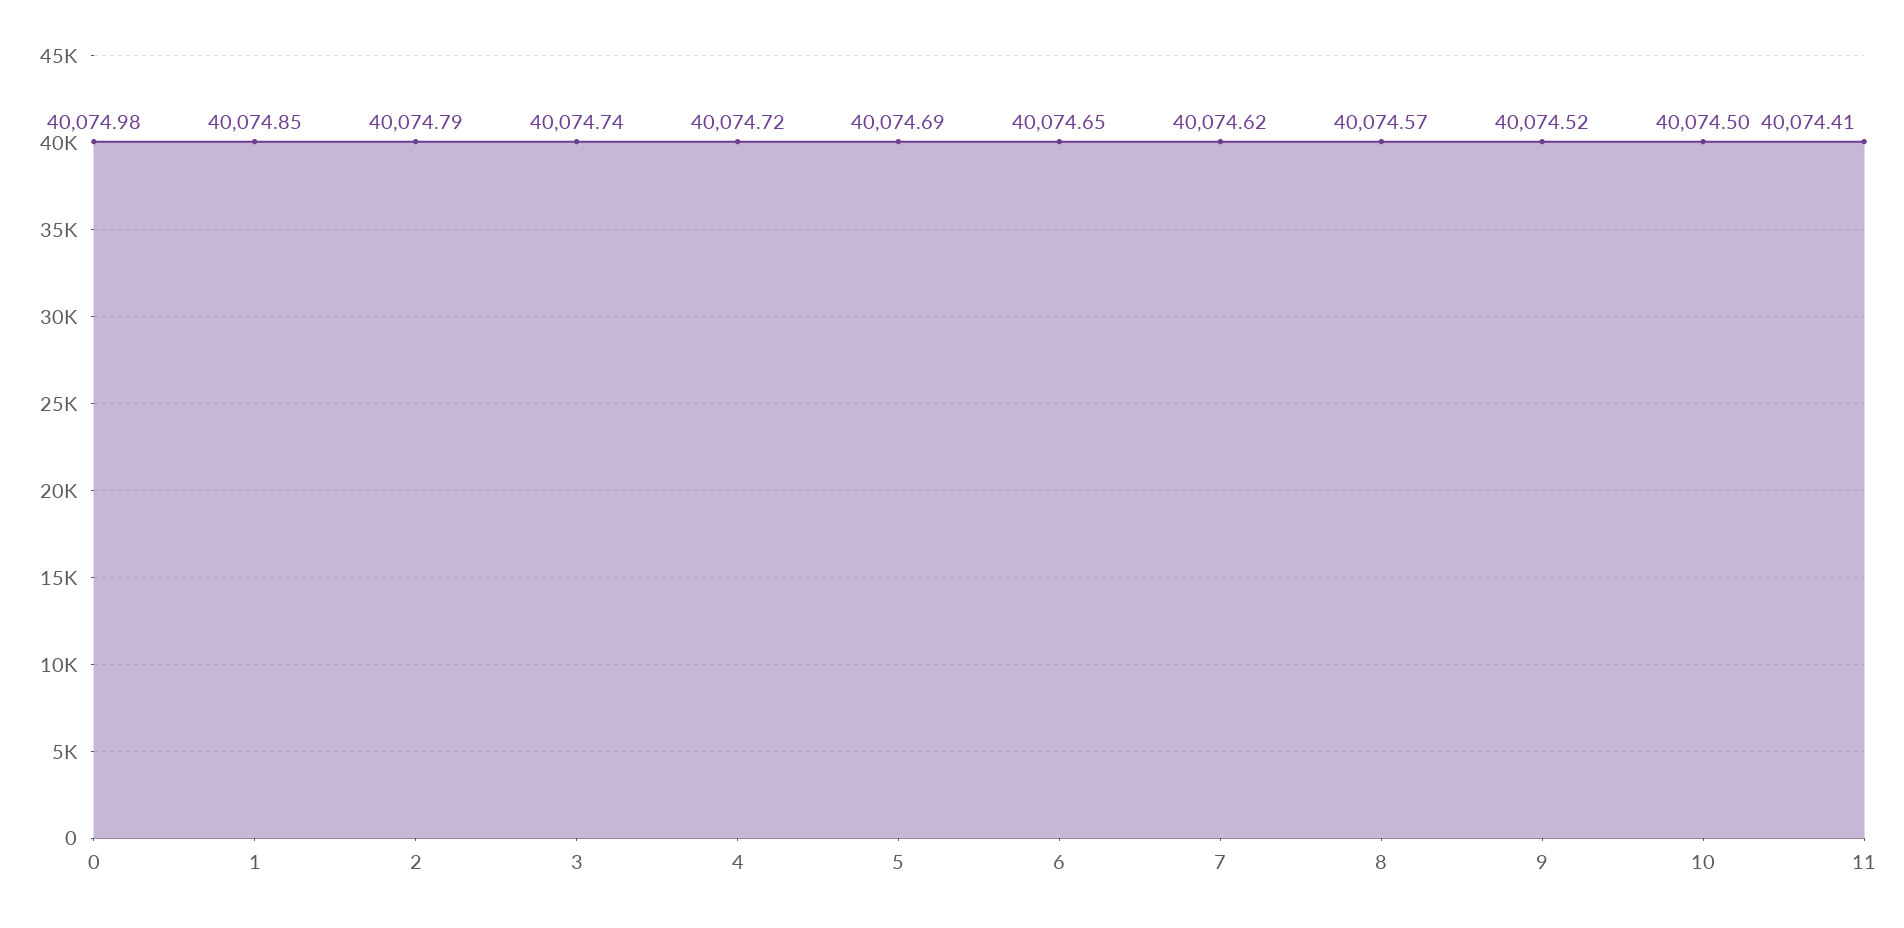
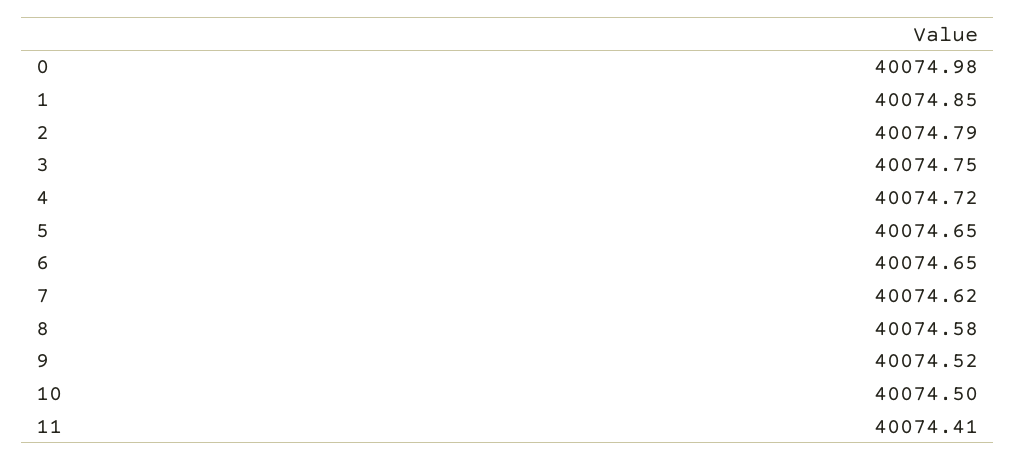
  {
    "0": 40074.98,
    "1": 40074.85,
    "2": 40074.79,
-   "3": 40074.74,
+   "3": 40074.75,
    "4": 40074.72,
-   "5": 40074.69,
+   "5": 40074.65,
    "6": 40074.65,
    "7": 40074.62,
-   "8": 40074.57,
+   "8": 40074.58,
    "9": 40074.52,
    "10": 40074.5,
    "11": 40074.41
  }

